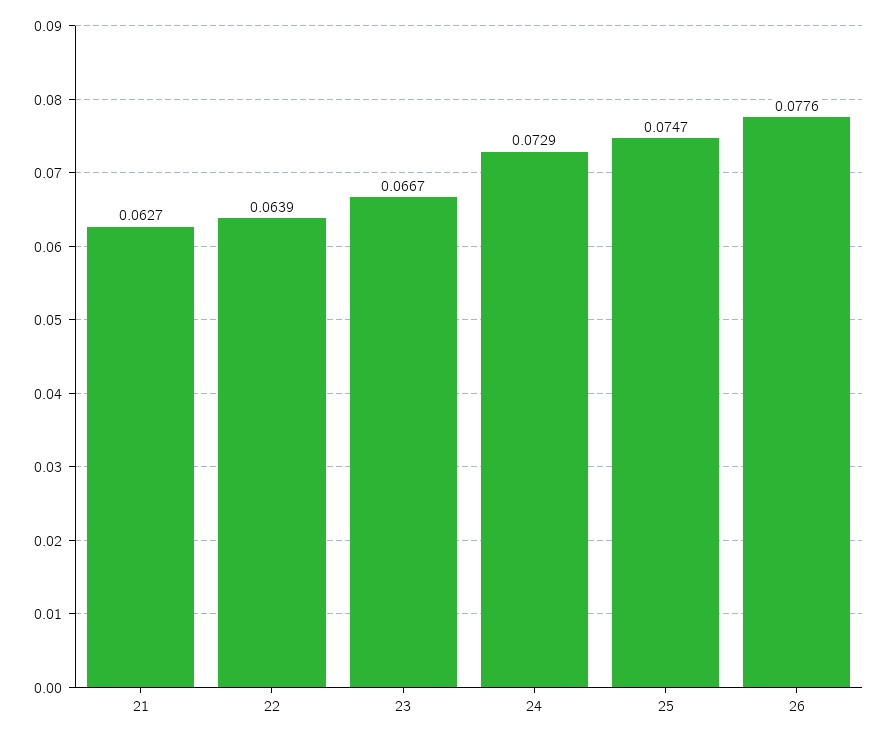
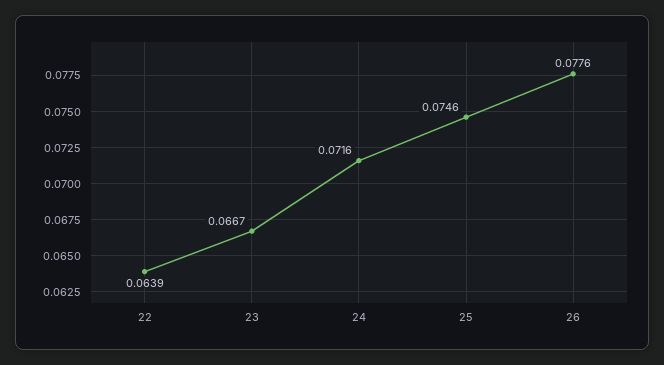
  {
-   "21": 0.0627,
    "22": 0.0639,
    "23": 0.0667,
-   "24": 0.0729,
+   "24": 0.0716,
-   "25": 0.0747,
+   "25": 0.0746,
    "26": 0.0776
  }

